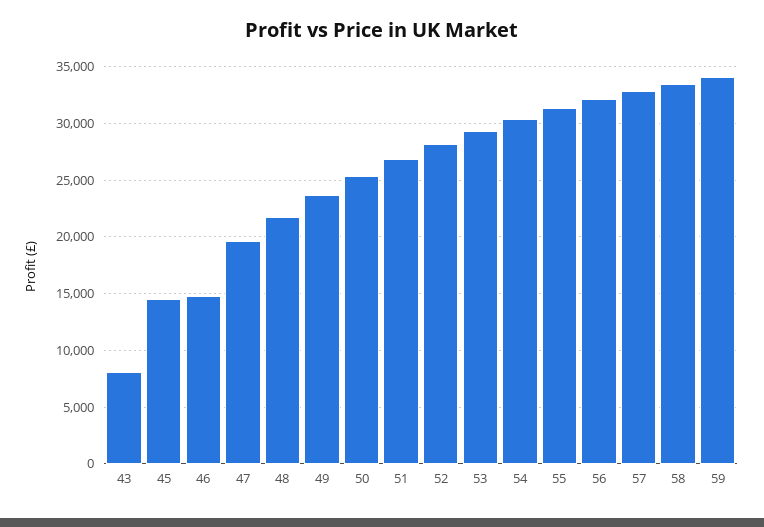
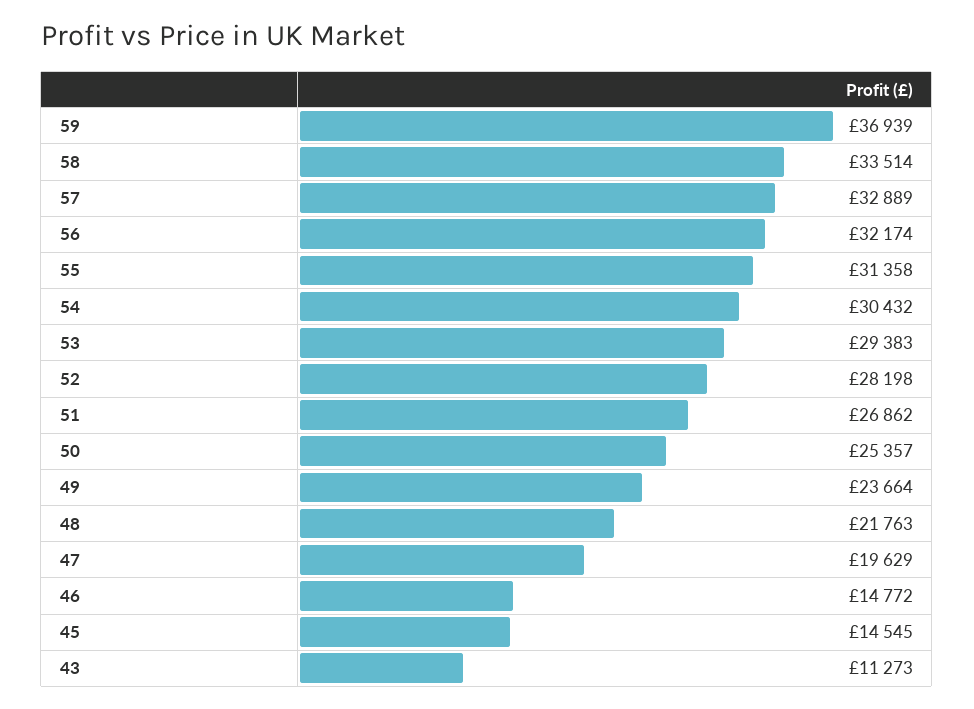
  {
-   "43": 8000,
+   "43": 11273,
    "45": 14545,
    "46": 14772,
    "47": 19629,
    "48": 21763,
    "49": 23664,
    "50": 25357,
    "51": 26862,
    "52": 28198,
    "53": 29383,
    "54": 30432,
    "55": 31358,
    "56": 32174,
    "57": 32889,
    "58": 33514,
-   "59": 34000
+   "59": 36939
  }

